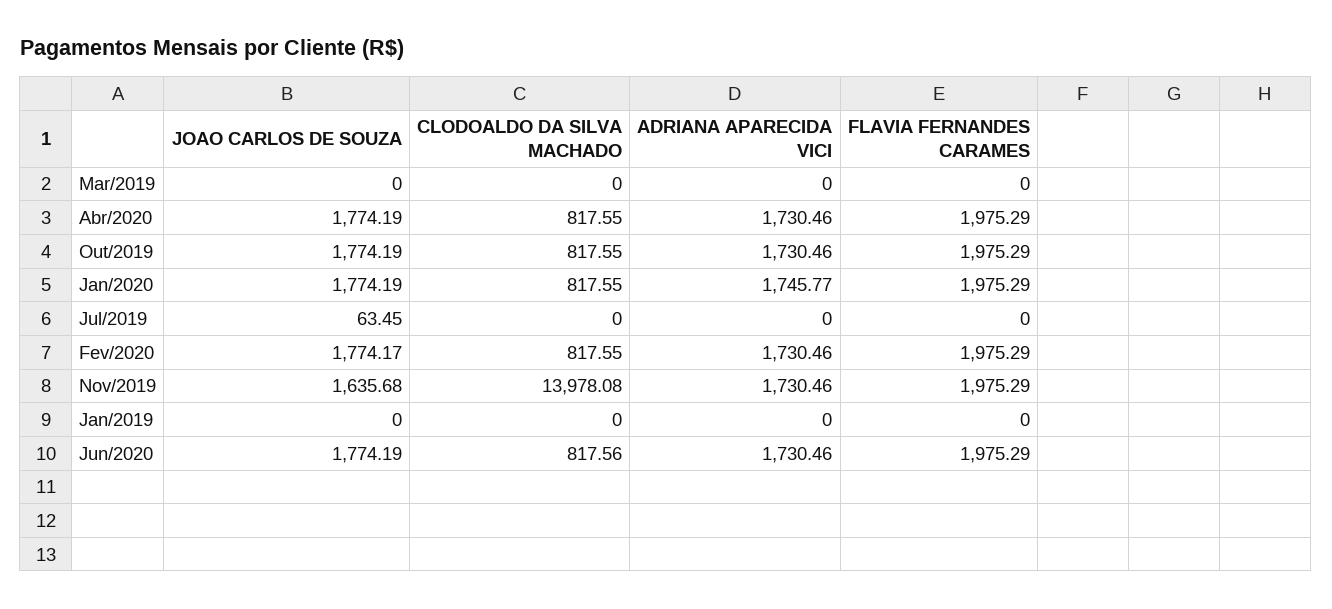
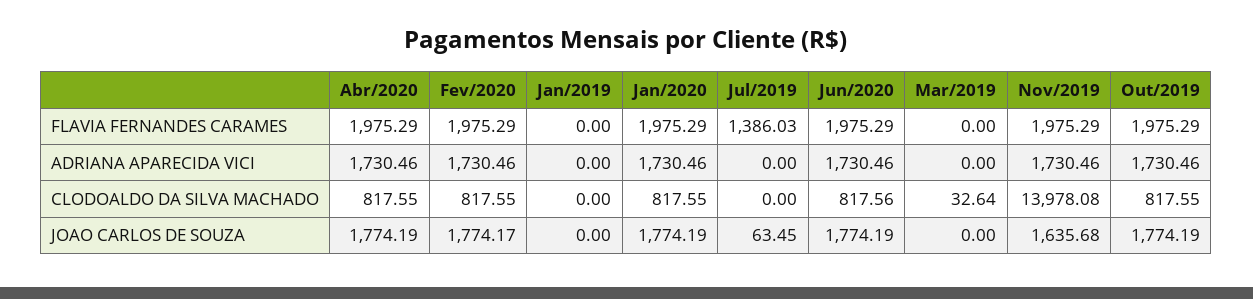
  {
    "JOAO CARLOS DE SOUZA": {
      "Mar/2019": 0,
      "Abr/2020": 1774.19,
      "Out/2019": 1774.19,
      "Jan/2020": 1774.19,
      "Jul/2019": 63.45,
      "Fev/2020": 1774.17,
      "Nov/2019": 1635.68,
      "Jan/2019": 0,
      "Jun/2020": 1774.19
    },
    "CLODOALDO DA SILVA MACHADO": {
-     "Mar/2019": 0,
+     "Mar/2019": 32.64,
      "Abr/2020": 817.55,
      "Out/2019": 817.55,
      "Jan/2020": 817.55,
      "Jul/2019": 0,
      "Fev/2020": 817.55,
      "Nov/2019": 13978.08,
      "Jan/2019": 0,
      "Jun/2020": 817.56
    },
    "ADRIANA APARECIDA VICI": {
      "Mar/2019": 0,
      "Abr/2020": 1730.46,
      "Out/2019": 1730.46,
-     "Jan/2020": 1745.77,
+     "Jan/2020": 1730.46,
      "Jul/2019": 0,
      "Fev/2020": 1730.46,
      "Nov/2019": 1730.46,
      "Jan/2019": 0,
      "Jun/2020": 1730.46
    },
    "FLAVIA FERNANDES CARAMES": {
      "Mar/2019": 0,
      "Abr/2020": 1975.29,
      "Out/2019": 1975.29,
      "Jan/2020": 1975.29,
-     "Jul/2019": 0,
+     "Jul/2019": 1386.03,
      "Fev/2020": 1975.29,
      "Nov/2019": 1975.29,
      "Jan/2019": 0,
      "Jun/2020": 1975.29
    }
  }

